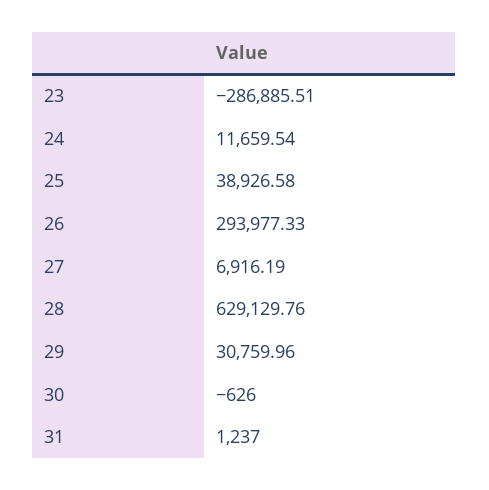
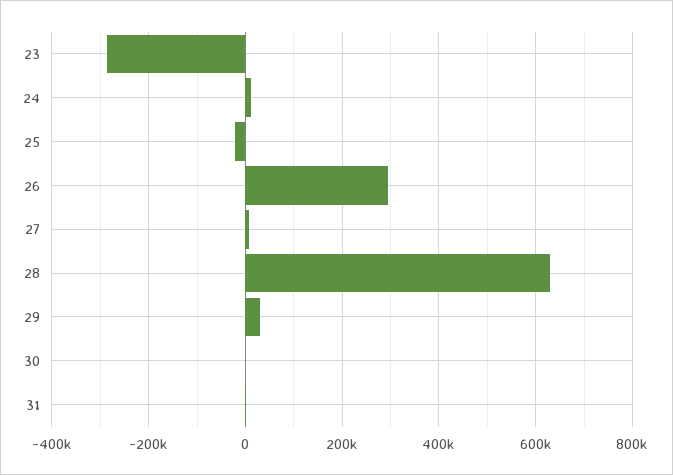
  {
    "23": -286885.51,
    "24": 11659.54,
-   "25": 38926.58,
+   "25": -20000,
    "26": 293977.33,
    "27": 6916.19,
    "28": 629129.76,
    "29": 30759.96,
    "30": -626,
    "31": 1237
  }

